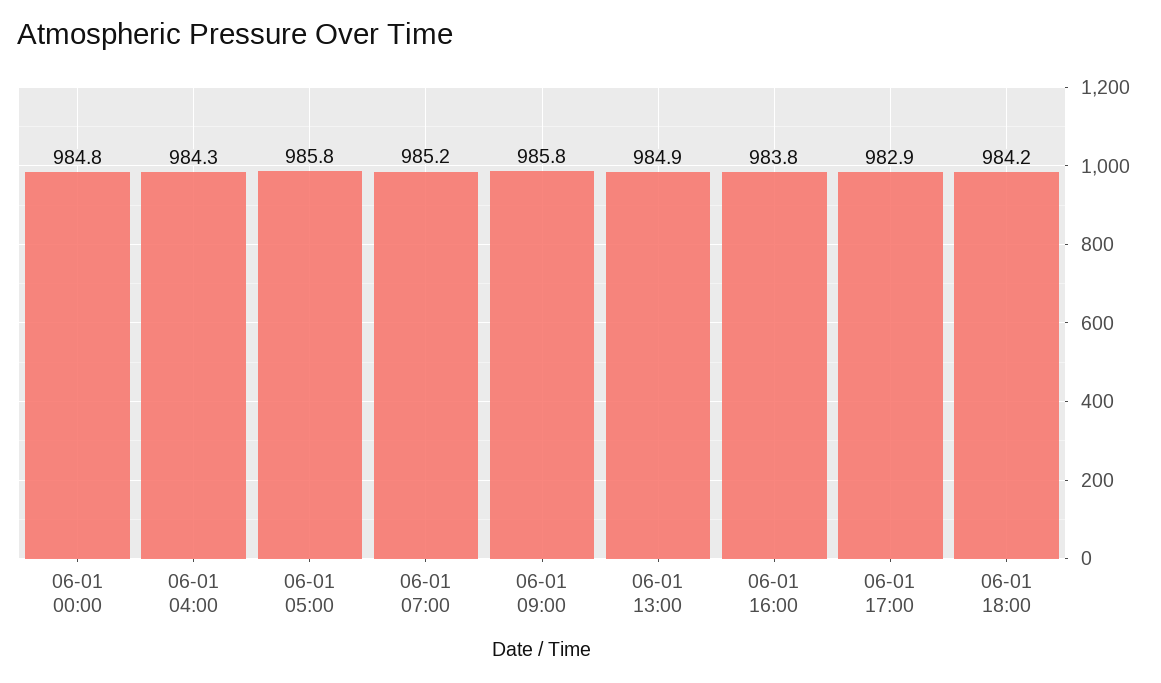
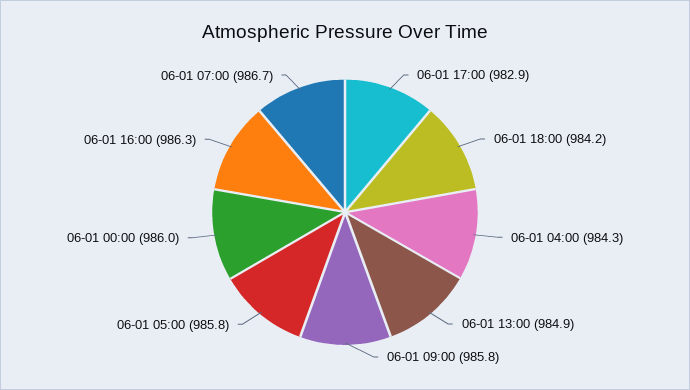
  {
-   "06-01 00:00": 984.8,
+   "06-01 00:00": 986,
    "06-01 04:00": 984.3,
    "06-01 05:00": 985.8,
-   "06-01 07:00": 985.2,
+   "06-01 07:00": 986.7,
    "06-01 09:00": 985.8,
    "06-01 13:00": 984.9,
-   "06-01 16:00": 983.8,
+   "06-01 16:00": 986.3,
    "06-01 17:00": 982.9,
    "06-01 18:00": 984.2
  }

